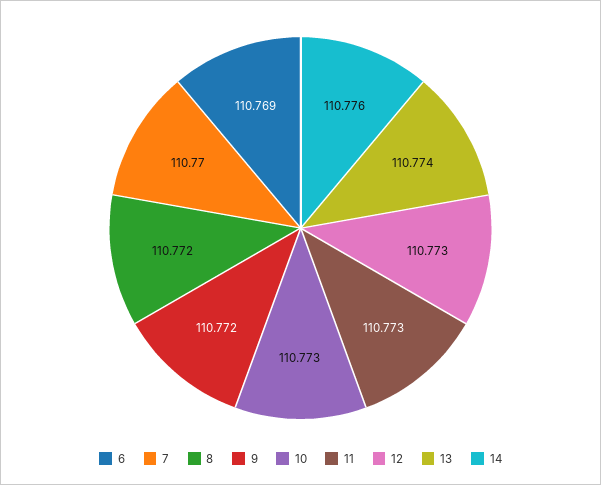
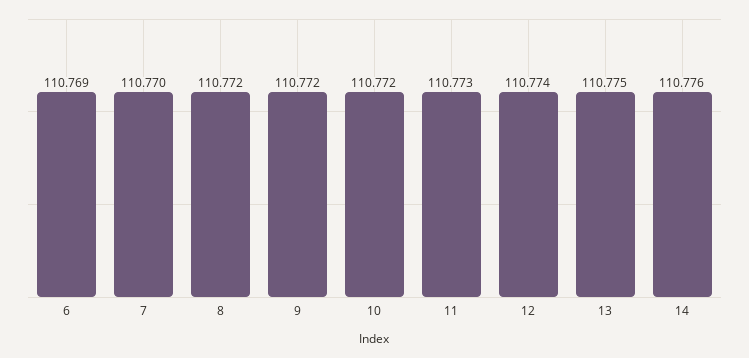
  {
    "6": 110.769,
    "7": 110.77,
    "8": 110.772,
    "9": 110.772,
-   "10": 110.773,
+   "10": 110.772,
    "11": 110.773,
-   "12": 110.773,
+   "12": 110.774,
-   "13": 110.774,
+   "13": 110.775,
    "14": 110.776
  }

